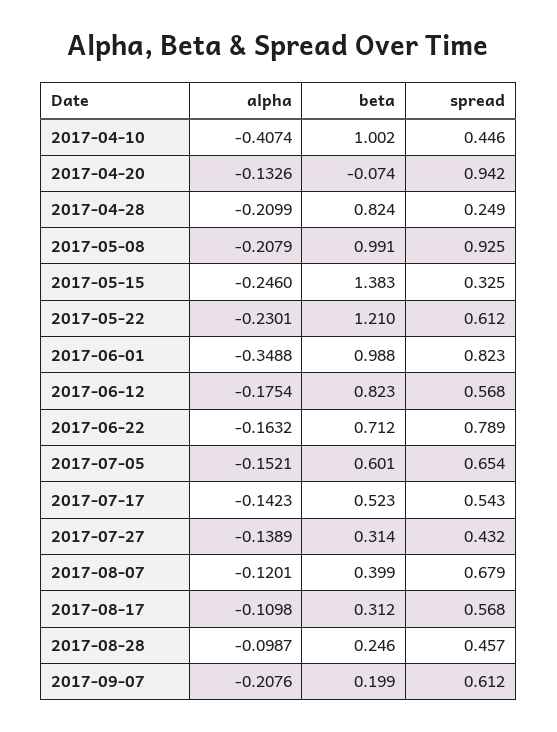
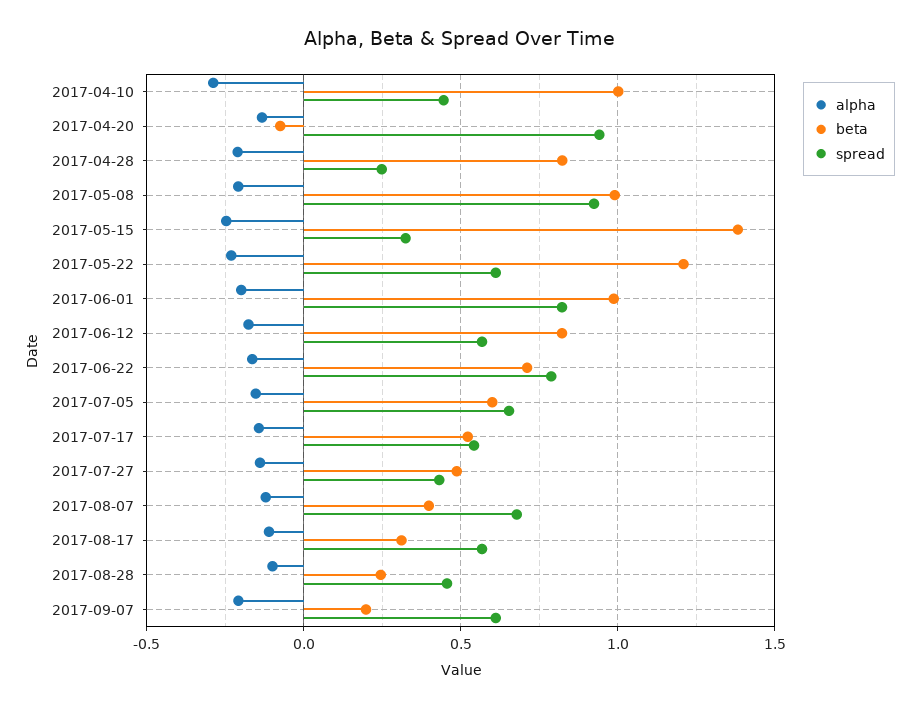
  {
    "alpha": {
-     "2017-04-10": -0.4074,
+     "2017-04-10": -0.3,
      "2017-04-20": -0.1326,
      "2017-04-28": -0.2099,
      "2017-05-08": -0.2079,
      "2017-05-15": -0.246,
      "2017-05-22": -0.2301,
-     "2017-06-01": -0.3488,
+     "2017-06-01": -0.2,
      "2017-06-12": -0.1754,
      "2017-06-22": -0.1632,
      "2017-07-05": -0.1521,
      "2017-07-17": -0.1423,
      "2017-07-27": -0.1389,
      "2017-08-07": -0.1201,
      "2017-08-17": -0.1098,
      "2017-08-28": -0.0987,
      "2017-09-07": -0.2076
    },
    "beta": {
      "2017-04-10": 1.002,
      "2017-04-20": -0.074,
      "2017-04-28": 0.824,
      "2017-05-08": 0.991,
      "2017-05-15": 1.383,
      "2017-05-22": 1.21,
      "2017-06-01": 0.988,
      "2017-06-12": 0.823,
      "2017-06-22": 0.712,
      "2017-07-05": 0.601,
      "2017-07-17": 0.523,
-     "2017-07-27": 0.314,
+     "2017-07-27": 0.5,
      "2017-08-07": 0.399,
      "2017-08-17": 0.312,
      "2017-08-28": 0.246,
      "2017-09-07": 0.199
    },
    "spread": {
      "2017-04-10": 0.446,
      "2017-04-20": 0.942,
      "2017-04-28": 0.249,
      "2017-05-08": 0.925,
      "2017-05-15": 0.325,
      "2017-05-22": 0.612,
      "2017-06-01": 0.823,
      "2017-06-12": 0.568,
      "2017-06-22": 0.789,
      "2017-07-05": 0.654,
      "2017-07-17": 0.543,
      "2017-07-27": 0.432,
      "2017-08-07": 0.679,
      "2017-08-17": 0.568,
      "2017-08-28": 0.457,
      "2017-09-07": 0.612
    }
  }

